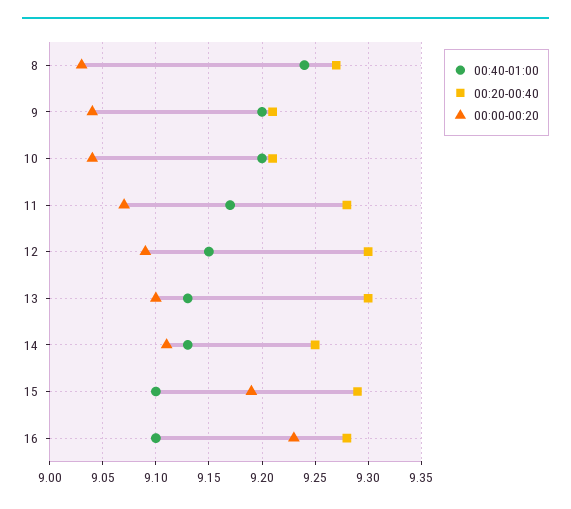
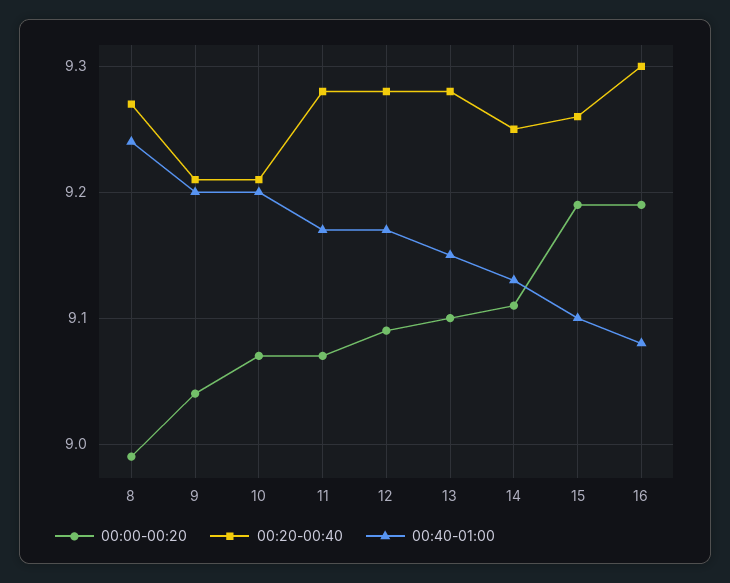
  {
    "00:40-01:00": {
      "8": 9.24,
      "9": 9.2,
      "10": 9.2,
      "11": 9.17,
-     "12": 9.15,
+     "12": 9.17,
-     "13": 9.13,
+     "13": 9.15,
      "14": 9.13,
      "15": 9.1,
-     "16": 9.1
+     "16": 9.08
    },
    "00:20-00:40": {
      "8": 9.27,
      "9": 9.21,
      "10": 9.21,
      "11": 9.28,
-     "12": 9.3,
+     "12": 9.28,
-     "13": 9.3,
+     "13": 9.28,
      "14": 9.25,
-     "15": 9.29,
+     "15": 9.26,
-     "16": 9.28
+     "16": 9.3
    },
    "00:00-00:20": {
-     "8": 9.03,
+     "8": 8.99,
      "9": 9.04,
-     "10": 9.04,
+     "10": 9.07,
      "11": 9.07,
      "12": 9.09,
      "13": 9.1,
      "14": 9.11,
      "15": 9.19,
-     "16": 9.23
+     "16": 9.19
    }
  }

